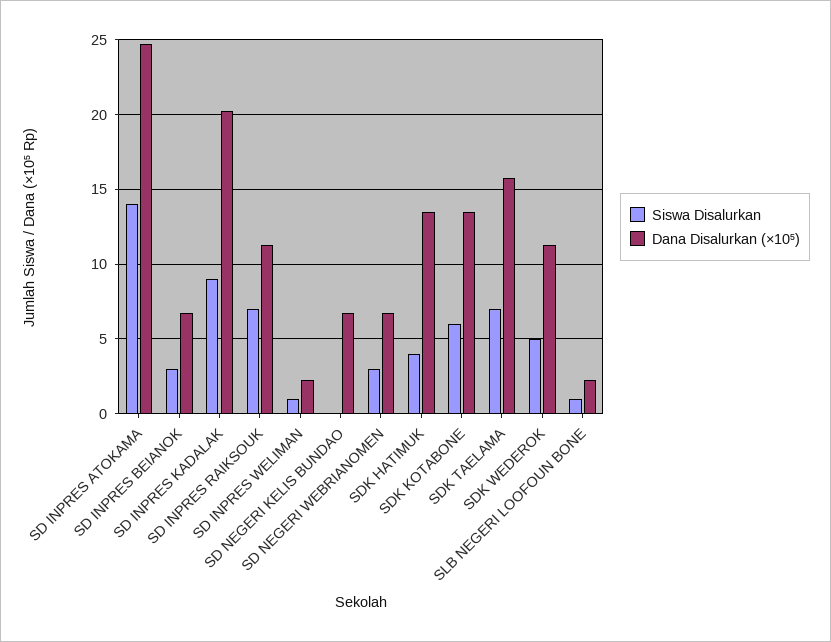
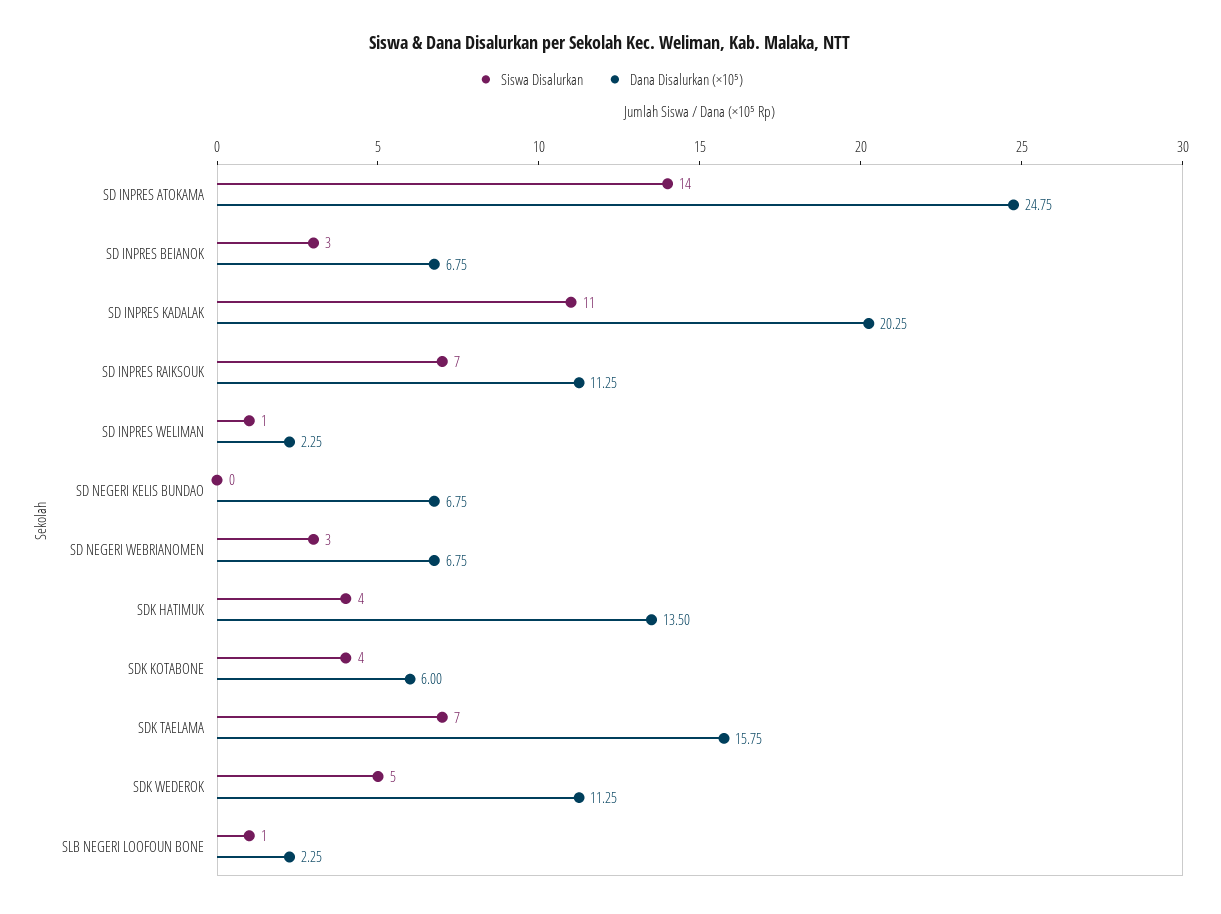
  {
    "Siswa Disalurkan": {
      "SD INPRES ATOKAMA": 14,
      "SD INPRES BEIANOK": 3,
-     "SD INPRES KADALAK": 9,
+     "SD INPRES KADALAK": 11,
      "SD INPRES RAIKSOUK": 7,
      "SD INPRES WELIMAN": 1,
      "SD NEGERI KELIS BUNDAO": 0,
      "SD NEGERI WEBRIANOMEN": 3,
      "SDK HATIMUK": 4,
-     "SDK KOTABONE": 6,
+     "SDK KOTABONE": 4,
      "SDK TAELAMA": 7,
      "SDK WEDEROK": 5,
      "SLB NEGERI LOOFOUN BONE": 1
    },
    "Dana Disalurkan (×10⁵)": {
      "SD INPRES ATOKAMA": 24.75,
      "SD INPRES BEIANOK": 6.75,
      "SD INPRES KADALAK": 20.25,
      "SD INPRES RAIKSOUK": 11.25,
      "SD INPRES WELIMAN": 2.25,
      "SD NEGERI KELIS BUNDAO": 6.75,
      "SD NEGERI WEBRIANOMEN": 6.75,
      "SDK HATIMUK": 13.5,
-     "SDK KOTABONE": 13.5,
+     "SDK KOTABONE": 6,
      "SDK TAELAMA": 15.75,
      "SDK WEDEROK": 11.25,
      "SLB NEGERI LOOFOUN BONE": 2.25
    }
  }

